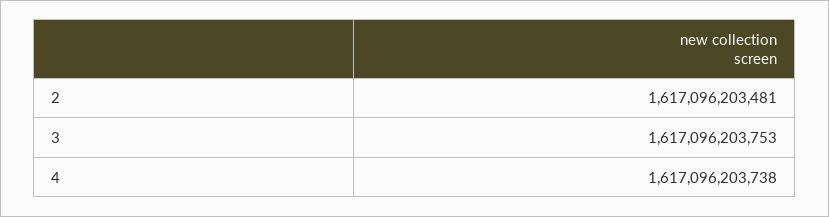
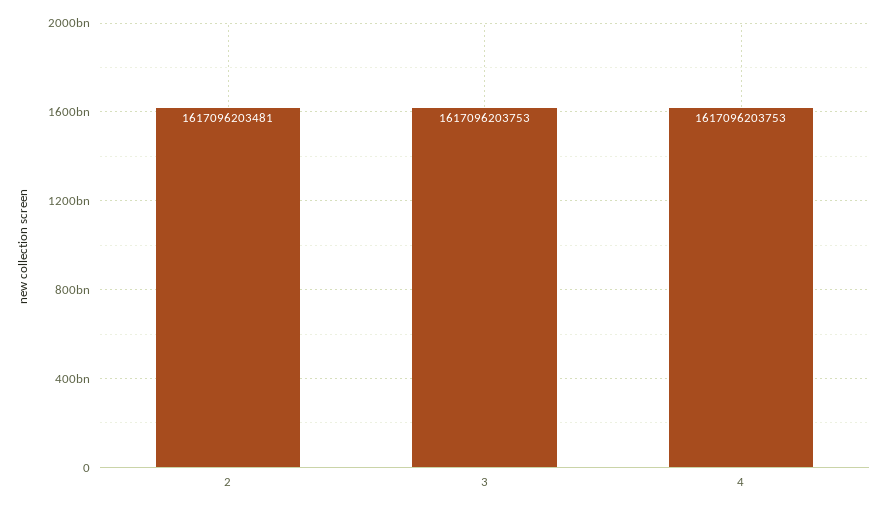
  {
    "2": 1617096203481,
    "3": 1617096203753,
-   "4": 1617096203738
+   "4": 1617096203753
  }

